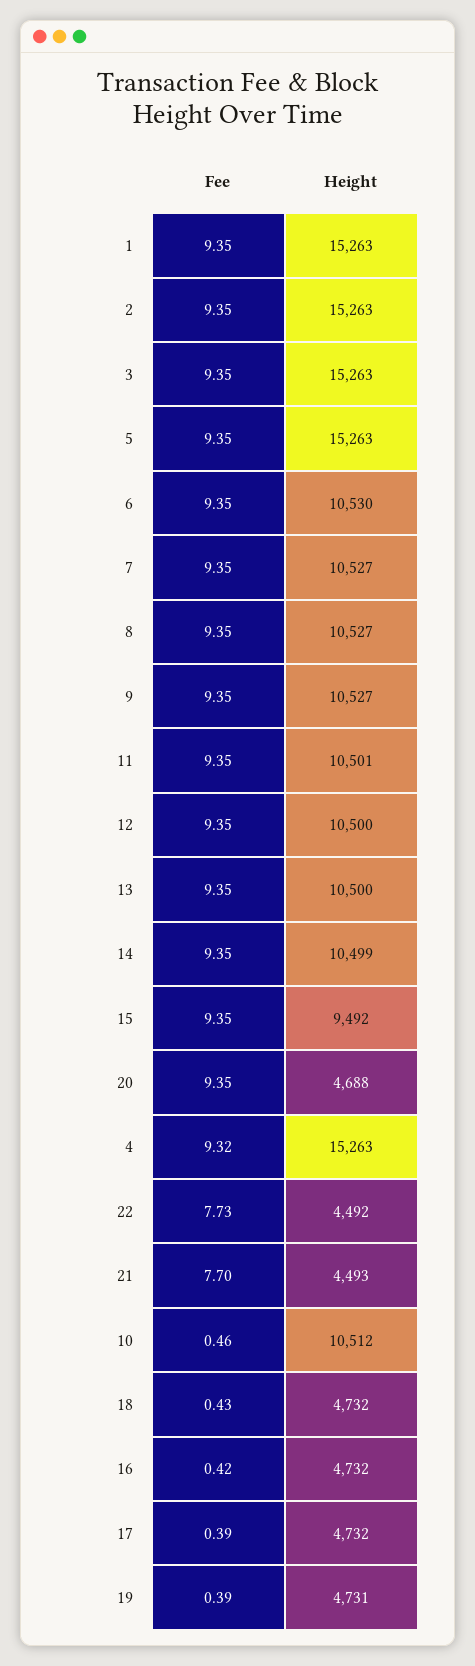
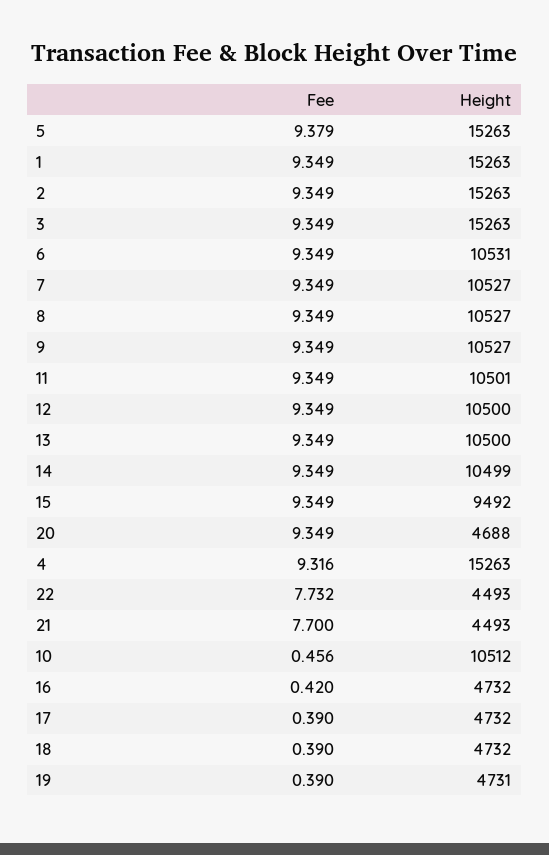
  {
    "Fee": {
      "1": 9.349,
      "2": 9.349,
      "3": 9.349,
-     "5": 9.35,
+     "5": 9.379,
      "6": 9.349,
      "7": 9.349,
      "8": 9.349,
      "9": 9.349,
      "11": 9.349,
      "12": 9.349,
      "13": 9.349,
      "14": 9.349,
      "15": 9.349,
      "20": 9.349,
      "4": 9.316,
      "22": 7.732,
      "21": 7.7,
      "10": 0.456,
-     "18": 0.43,
+     "18": 0.39,
      "16": 0.42,
      "17": 0.39,
      "19": 0.39
    },
    "Height": {
      "1": 15263,
      "2": 15263,
      "3": 15263,
      "5": 15263,
-     "6": 10530,
+     "6": 10531,
      "7": 10527,
      "8": 10527,
      "9": 10527,
      "11": 10501,
      "12": 10500,
      "13": 10500,
      "14": 10499,
      "15": 9492,
      "20": 4688,
      "4": 15263,
-     "22": 4492,
+     "22": 4493,
      "21": 4493,
      "10": 10512,
      "18": 4732,
      "16": 4732,
      "17": 4732,
      "19": 4731
    }
  }

